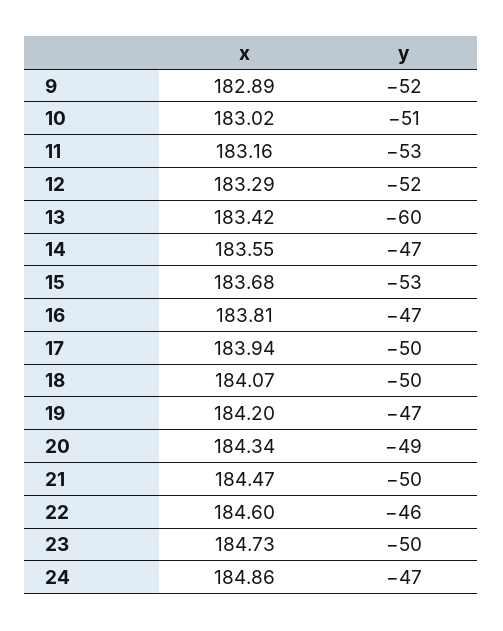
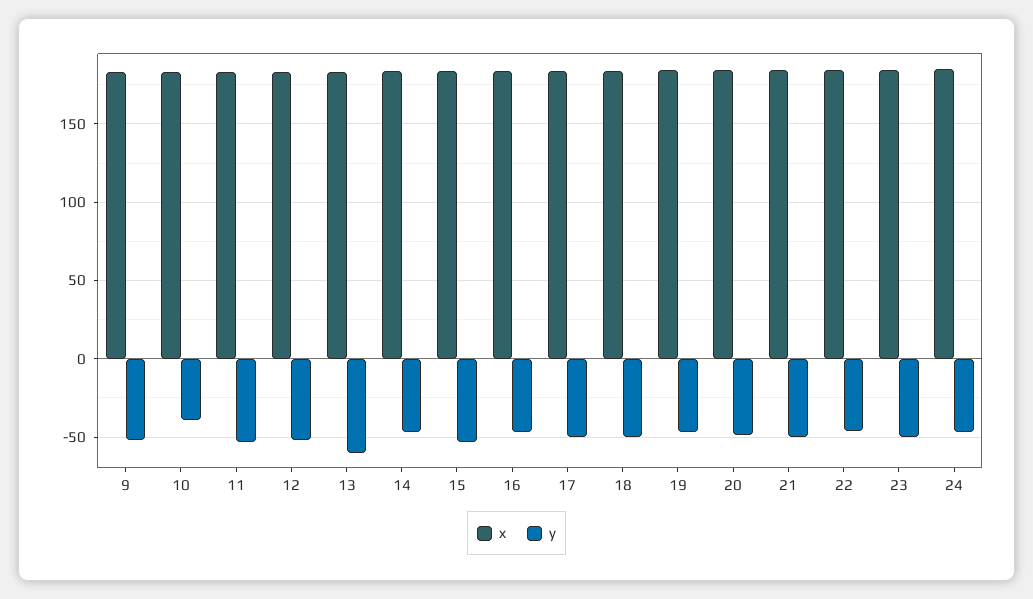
  {
    "x": {
      "9": 182.89,
      "10": 183.02,
      "11": 183.16,
      "12": 183.29,
      "13": 183.42,
      "14": 183.55,
      "15": 183.68,
      "16": 183.81,
      "17": 183.94,
      "18": 184.07,
      "19": 184.2,
      "20": 184.34,
      "21": 184.47,
      "22": 184.6,
      "23": 184.73,
      "24": 184.86
    },
    "y": {
      "9": -52,
-     "10": -51,
+     "10": -40,
      "11": -53,
      "12": -52,
      "13": -60,
      "14": -47,
      "15": -53,
      "16": -47,
      "17": -50,
      "18": -50,
      "19": -47,
      "20": -49,
      "21": -50,
      "22": -46,
      "23": -50,
      "24": -47
    }
  }

